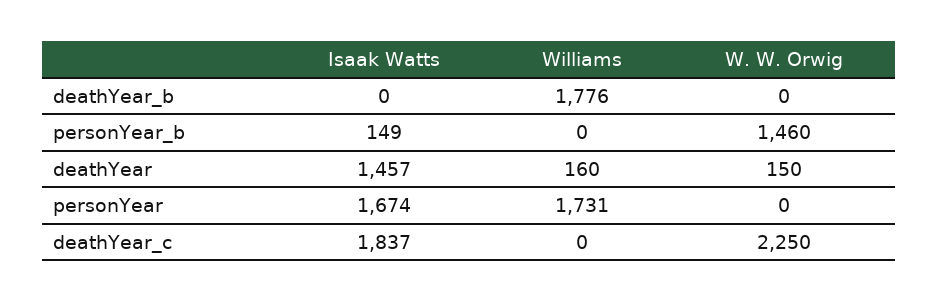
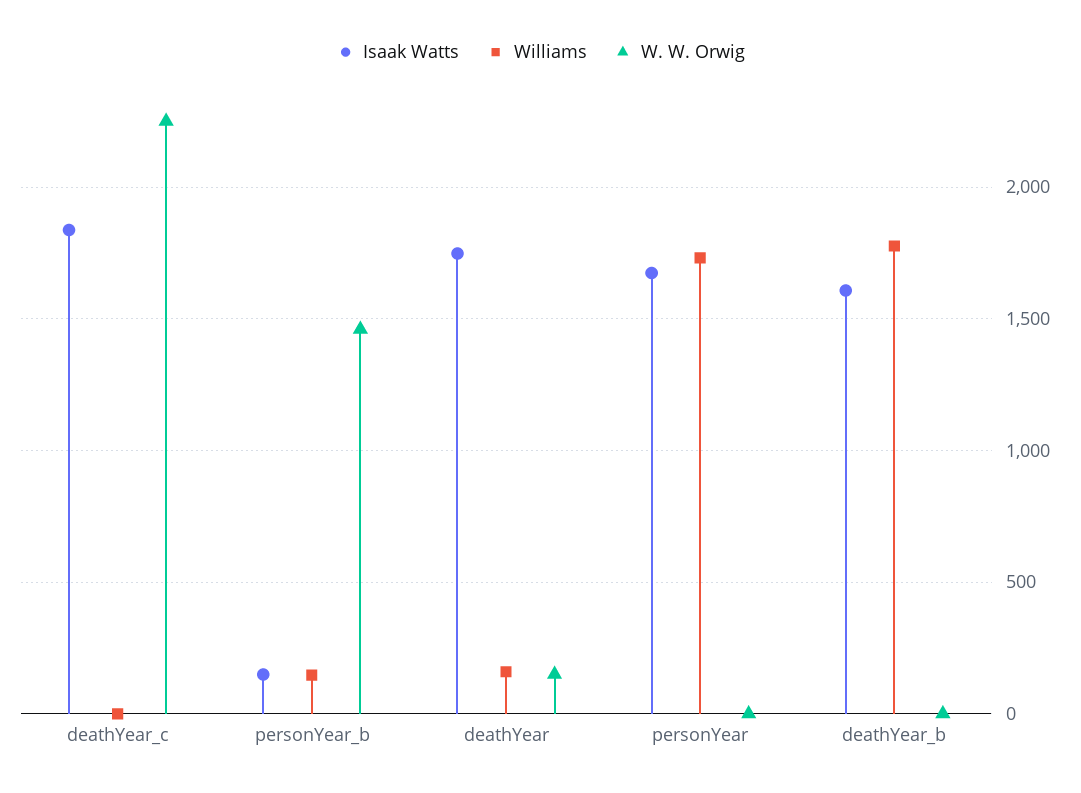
  {
    "Isaak Watts": {
-     "deathYear_b": 0,
+     "deathYear_b": 1600,
      "personYear_b": 149,
-     "deathYear": 1457,
+     "deathYear": 1750,
      "personYear": 1674,
      "deathYear_c": 1837
    },
    "Williams": {
      "deathYear_b": 1776,
-     "personYear_b": 0,
+     "personYear_b": 150,
      "deathYear": 160,
      "personYear": 1731,
      "deathYear_c": 0
    },
    "W. W. Orwig": {
      "deathYear_b": 0,
      "personYear_b": 1460,
      "deathYear": 150,
      "personYear": 0,
      "deathYear_c": 2250
    }
  }

